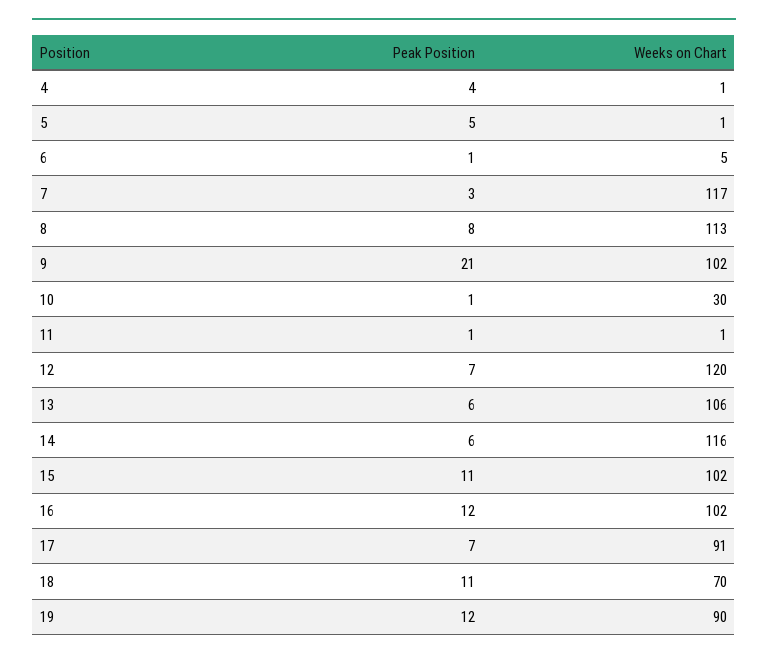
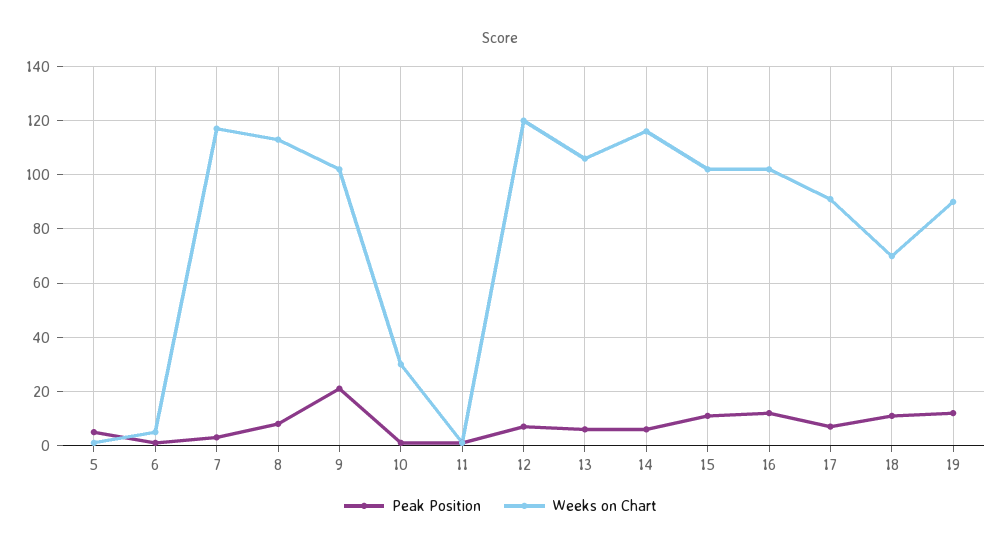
  {
    "Peak Position": {
-     "4": 4,
      "5": 5,
      "6": 1,
      "7": 3,
      "8": 8,
      "9": 21,
      "10": 1,
      "11": 1,
      "12": 7,
      "13": 6,
      "14": 6,
      "15": 11,
      "16": 12,
      "17": 7,
      "18": 11,
      "19": 12
    },
    "Weeks on Chart": {
-     "4": 1,
      "5": 1,
      "6": 5,
      "7": 117,
      "8": 113,
      "9": 102,
      "10": 30,
      "11": 1,
      "12": 120,
      "13": 106,
      "14": 116,
      "15": 102,
      "16": 102,
      "17": 91,
      "18": 70,
      "19": 90
    }
  }

